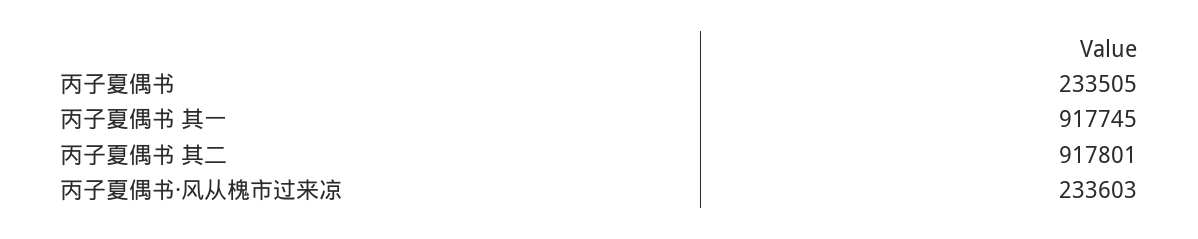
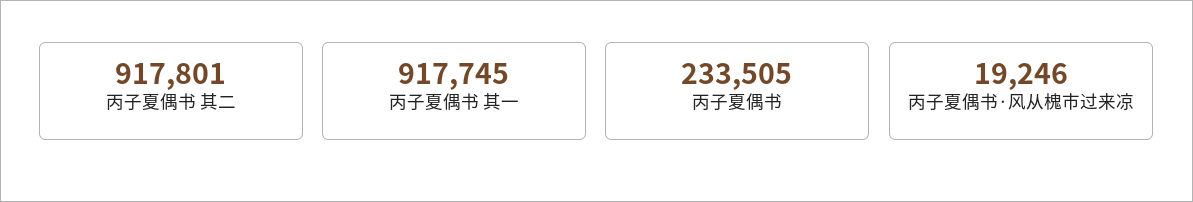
  {
    "丙子夏偶书": 233505,
    "丙子夏偶书 其一": 917745,
    "丙子夏偶书 其二": 917801,
-   "丙子夏偶书·风从槐市过来凉": 233603
+   "丙子夏偶书·风从槐市过来凉": 19246
  }

